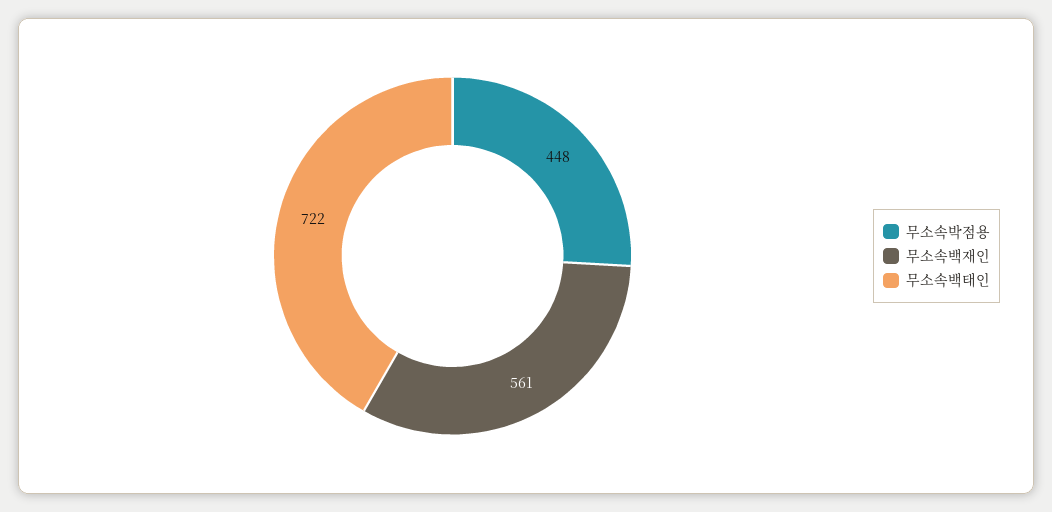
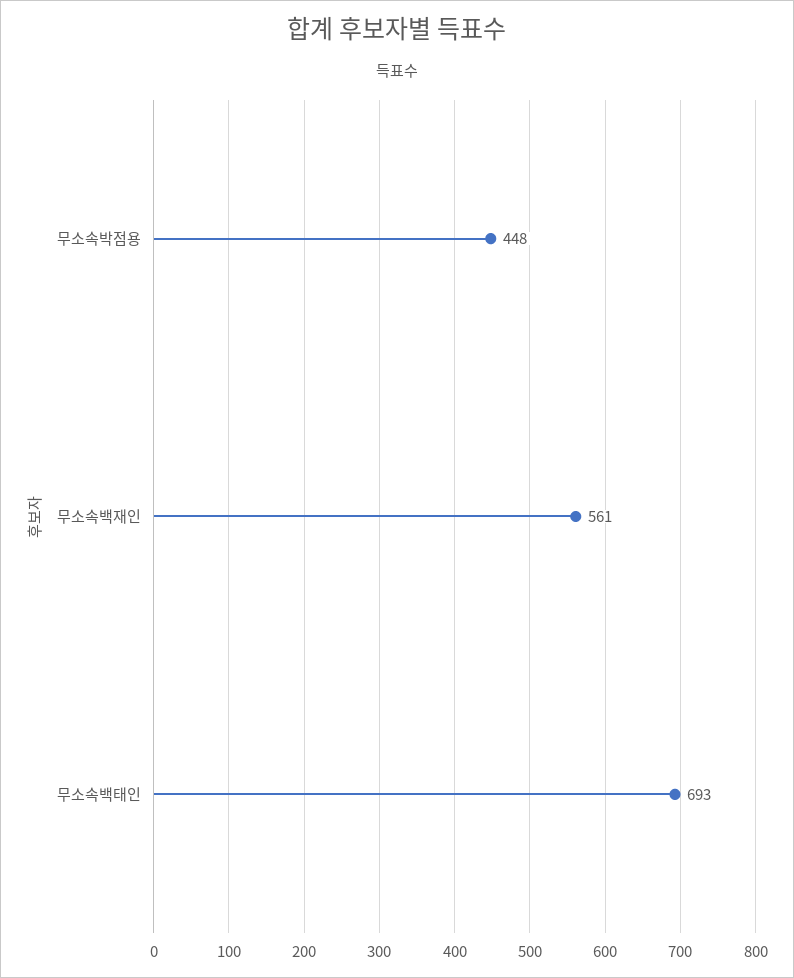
  {
    "무소속박점용": 448,
    "무소속백재인": 561,
-   "무소속백태인": 722
+   "무소속백태인": 693
  }

